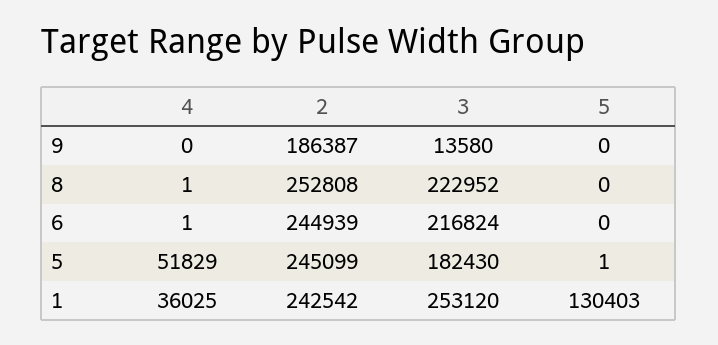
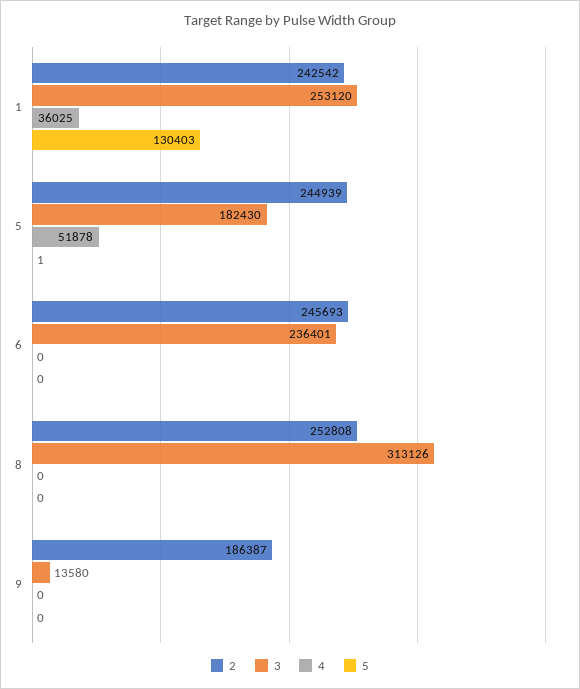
  {
    "4": {
      "9": 0,
-     "8": 1,
+     "8": 0,
-     "6": 1,
+     "6": 0,
-     "5": 51829,
+     "5": 51878,
      "1": 36025
    },
    "2": {
      "9": 186387,
      "8": 252808,
-     "6": 244939,
+     "6": 245693,
-     "5": 245099,
+     "5": 244939,
      "1": 242542
    },
    "3": {
      "9": 13580,
-     "8": 222952,
+     "8": 313126,
-     "6": 216824,
+     "6": 236401,
      "5": 182430,
      "1": 253120
    },
    "5": {
      "9": 0,
      "8": 0,
      "6": 0,
      "5": 1,
      "1": 130403
    }
  }

